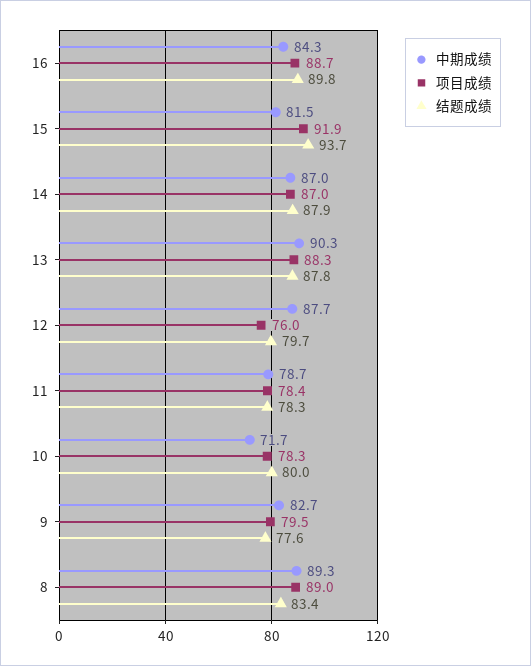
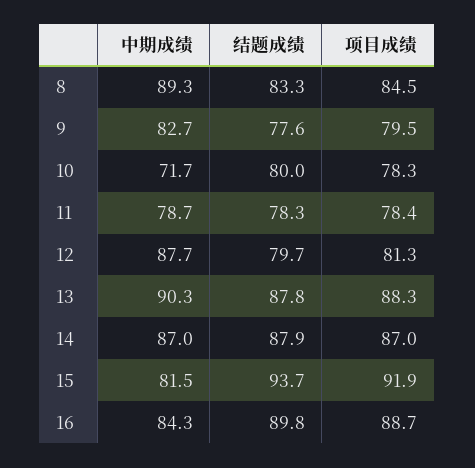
  {
    "中期成绩": {
      "16": 84.3,
      "15": 81.5,
      "14": 87,
      "13": 90.3,
      "12": 87.7,
      "11": 78.7,
      "10": 71.7,
      "9": 82.7,
      "8": 89.3
    },
    "项目成绩": {
      "16": 88.7,
      "15": 91.9,
      "14": 87,
      "13": 88.3,
-     "12": 76,
+     "12": 81.3,
      "11": 78.4,
      "10": 78.3,
      "9": 79.5,
-     "8": 89
+     "8": 84.5
    },
    "结题成绩": {
      "16": 89.8,
      "15": 93.7,
      "14": 87.9,
      "13": 87.8,
      "12": 79.7,
      "11": 78.3,
      "10": 80,
      "9": 77.6,
-     "8": 83.4
+     "8": 83.3
    }
  }

